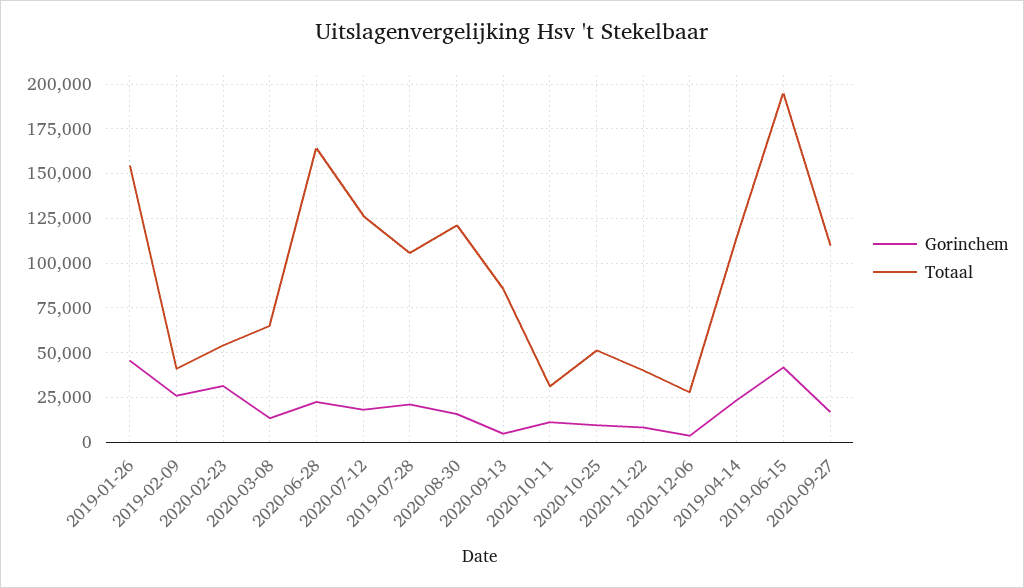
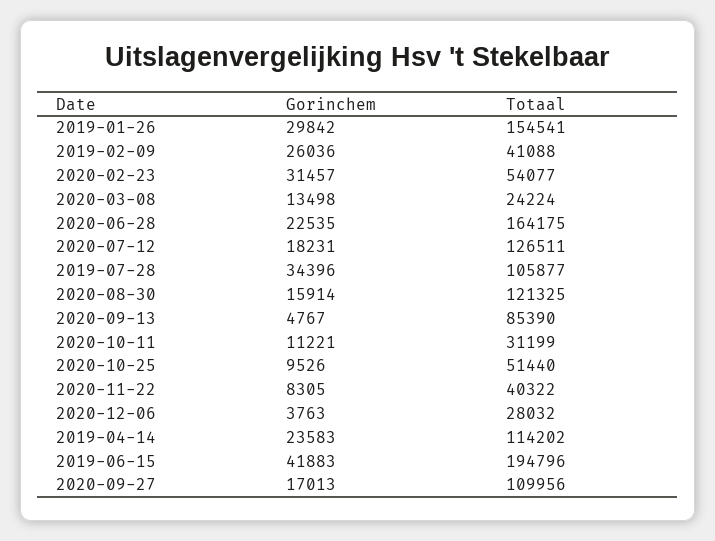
  {
    "Gorinchem": {
-     "2019-01-26": 45000,
+     "2019-01-26": 29842,
      "2019-02-09": 26036,
      "2020-02-23": 31457,
      "2020-03-08": 13498,
      "2020-06-28": 22535,
      "2020-07-12": 18231,
-     "2019-07-28": 20000,
+     "2019-07-28": 34396,
      "2020-08-30": 15914,
      "2020-09-13": 4767,
      "2020-10-11": 11221,
      "2020-10-25": 9526,
      "2020-11-22": 8305,
      "2020-12-06": 3763,
      "2019-04-14": 23583,
      "2019-06-15": 41883,
      "2020-09-27": 17013
    },
    "Totaal": {
      "2019-01-26": 154541,
      "2019-02-09": 41088,
      "2020-02-23": 54077,
-     "2020-03-08": 65000,
+     "2020-03-08": 24224,
      "2020-06-28": 164175,
      "2020-07-12": 126511,
      "2019-07-28": 105877,
      "2020-08-30": 121325,
      "2020-09-13": 85390,
      "2020-10-11": 31199,
      "2020-10-25": 51440,
      "2020-11-22": 40322,
      "2020-12-06": 28032,
      "2019-04-14": 114202,
      "2019-06-15": 194796,
      "2020-09-27": 109956
    }
  }

